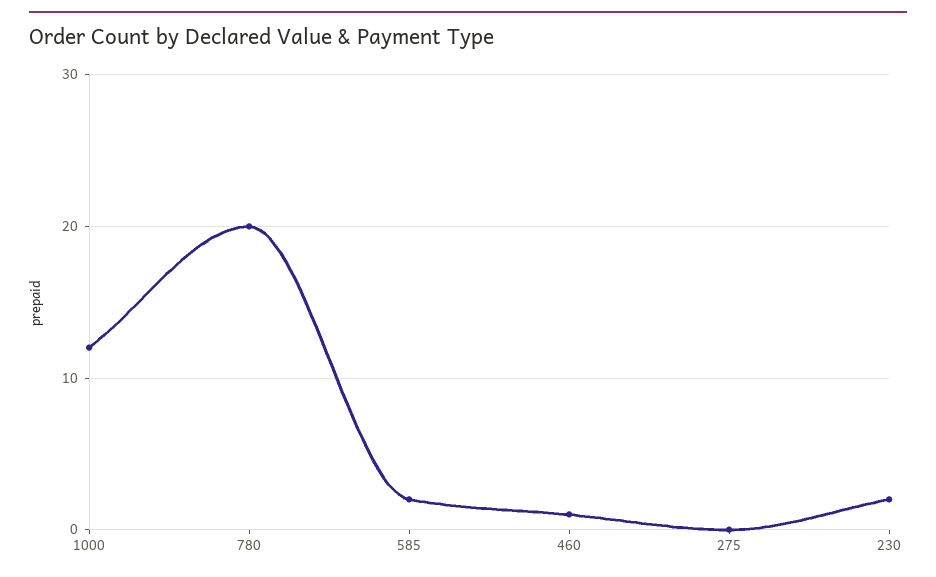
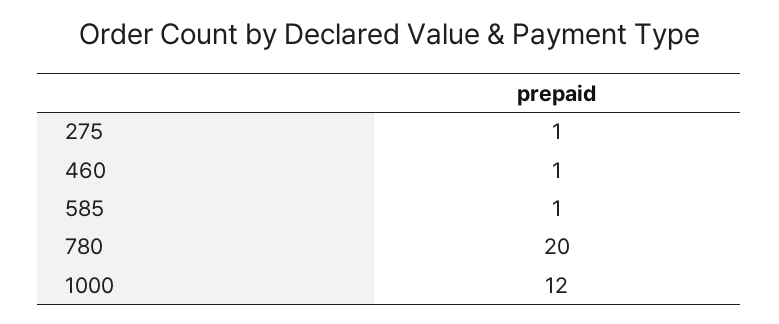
  {
    "1000": 12,
    "780": 20,
-   "585": 2,
+   "585": 1,
    "460": 1,
-   "275": 0,
+   "275": 1
-   "230": 2
  }

